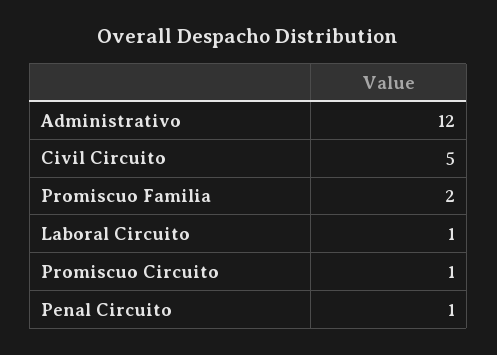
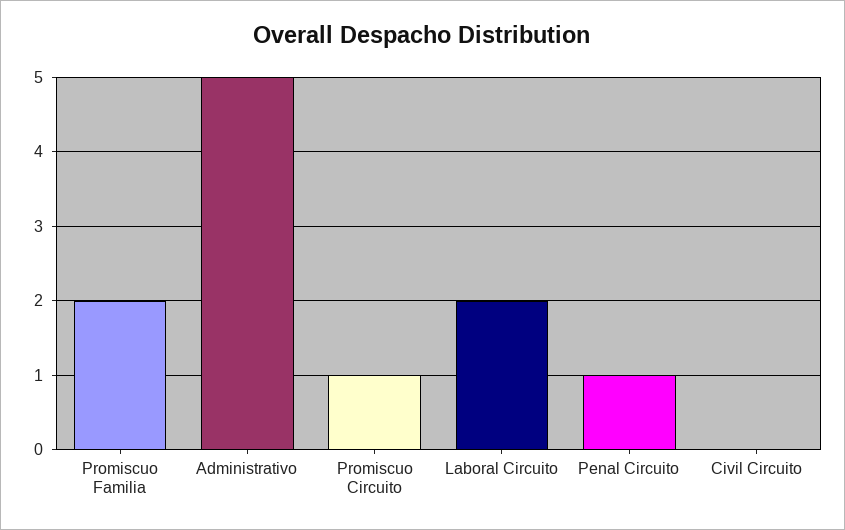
  {
-   "Administrativo": 12,
+   "Administrativo": 5,
-   "Civil Circuito": 5,
+   "Civil Circuito": 0,
    "Promiscuo Familia": 2,
-   "Laboral Circuito": 1,
+   "Laboral Circuito": 2,
    "Promiscuo Circuito": 1,
    "Penal Circuito": 1
  }

